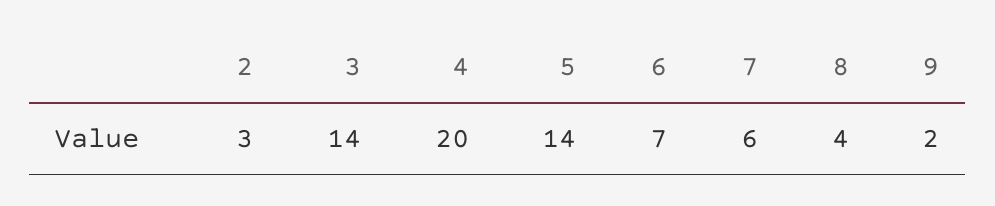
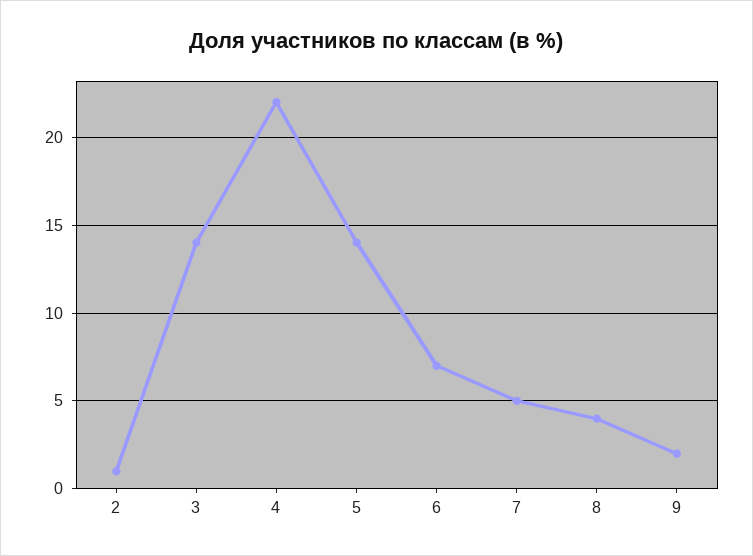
  {
-   "2": 3,
+   "2": 1,
    "3": 14,
-   "4": 20,
+   "4": 22,
    "5": 14,
    "6": 7,
-   "7": 6,
+   "7": 5,
    "8": 4,
    "9": 2
  }

